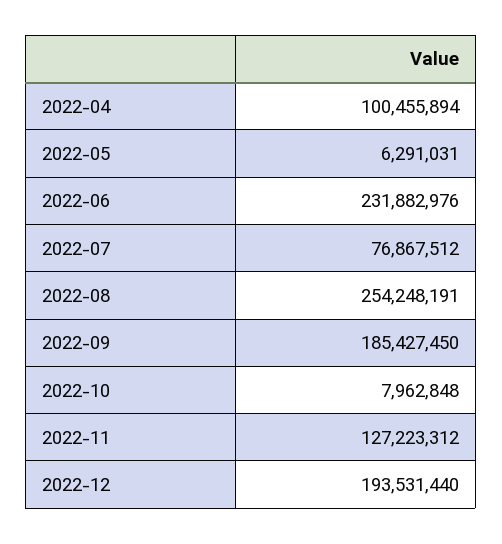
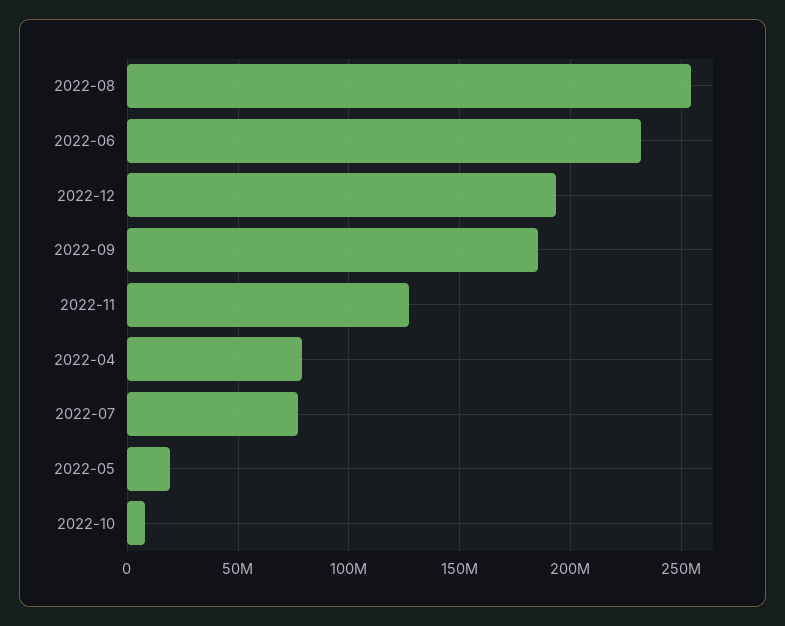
  {
-   "2022-04": 100455894,
+   "2022-04": 80000000,
-   "2022-05": 6291031,
+   "2022-05": 20000000,
    "2022-06": 231882976,
    "2022-07": 76867512,
    "2022-08": 254248191,
    "2022-09": 185427450,
    "2022-10": 7962848,
    "2022-11": 127223312,
    "2022-12": 193531440
  }

